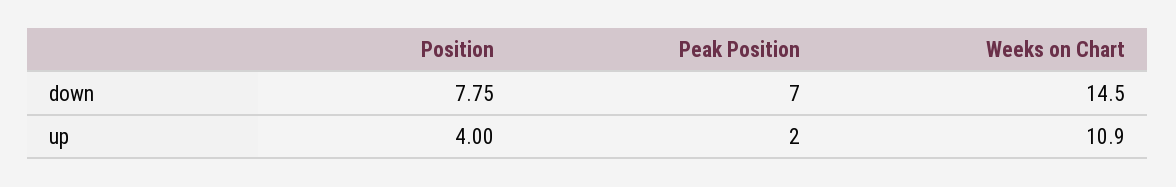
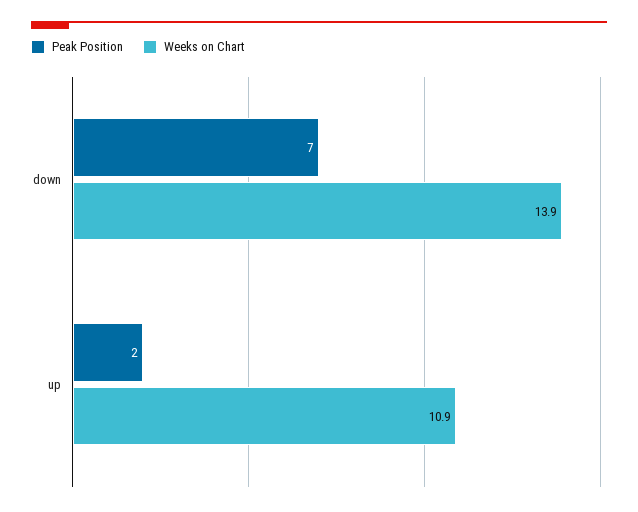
  {
-   "Position": {
-     "down": 7.75,
-     "up": 4
-   },
    "Peak Position": {
      "down": 7,
      "up": 2
    },
    "Weeks on Chart": {
-     "down": 14.5,
+     "down": 13.9,
      "up": 10.9
    }
  }

